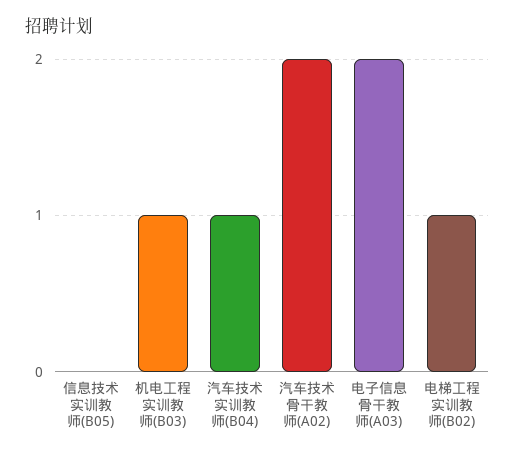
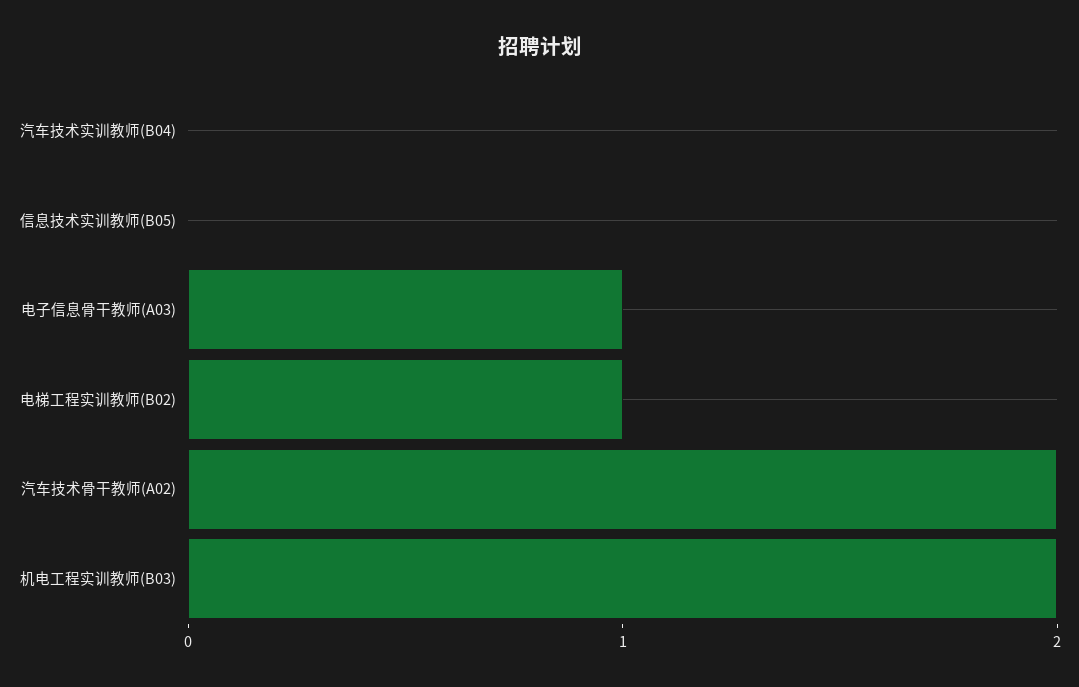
  {
    "信息技术实训教师(B05)": 0,
-   "机电工程实训教师(B03)": 1,
+   "机电工程实训教师(B03)": 2,
-   "汽车技术实训教师(B04)": 1,
+   "汽车技术实训教师(B04)": 0,
    "汽车技术骨干教师(A02)": 2,
-   "电子信息骨干教师(A03)": 2,
+   "电子信息骨干教师(A03)": 1,
    "电梯工程实训教师(B02)": 1
  }

